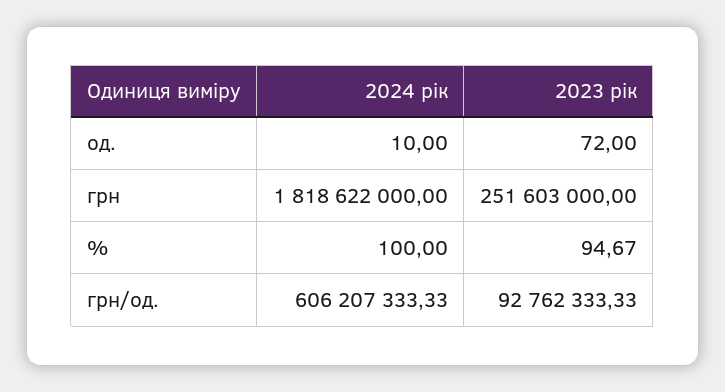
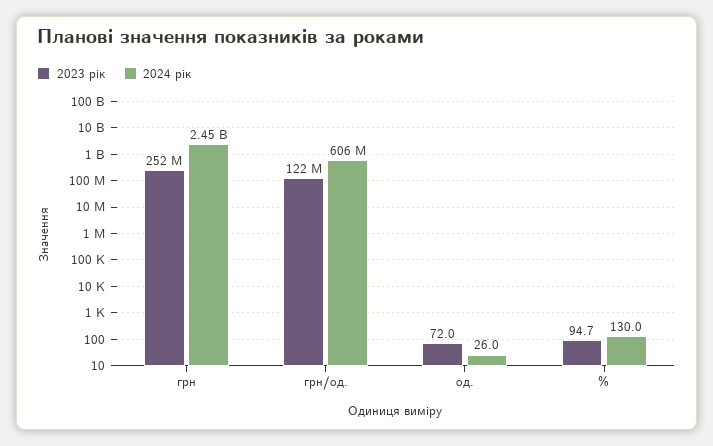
  {
    "2024 рік": {
-     "од.": 10,
+     "од.": 26,
-     "грн": 1818622000,
+     "грн": 2450000000,
-     "%": 100,
+     "%": 130,
      "грн/од.": 606207333.33
    },
    "2023 рік": {
      "од.": 72,
      "грн": 251603000,
      "%": 94.67,
-     "грн/од.": 92762333.33
+     "грн/од.": 122000000
    }
  }

